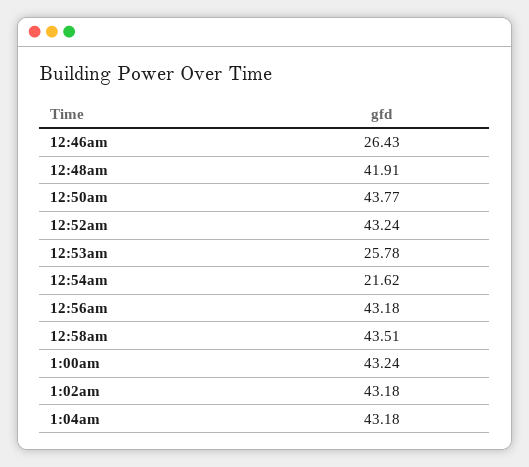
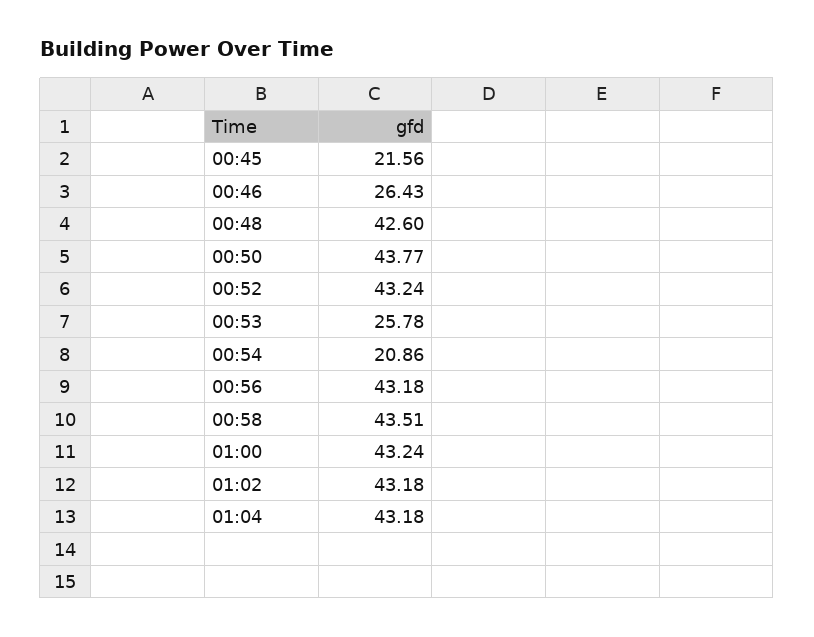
  {
    "12:46am": 26.43,
-   "12:48am": 41.91,
+   "12:48am": 42.6,
    "12:50am": 43.77,
    "12:52am": 43.24,
    "12:53am": 25.78,
-   "12:54am": 21.62,
+   "12:54am": 20.86,
    "12:56am": 43.18,
    "12:58am": 43.51,
    "1:00am": 43.24,
    "1:02am": 43.18,
-   "1:04am": 43.18
+   "1:04am": 43.18,
+   "00:45": 21.56
  }

